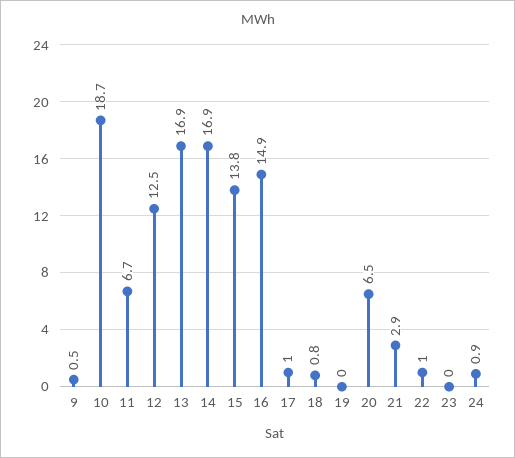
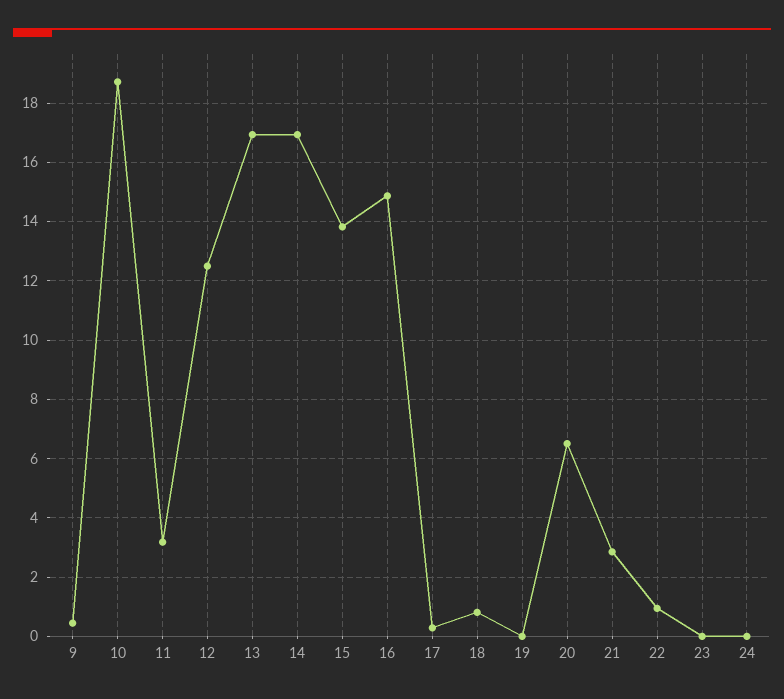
  {
    "9": 0.5,
    "10": 18.7,
-   "11": 6.7,
+   "11": 3.25,
    "12": 12.5,
    "13": 16.9,
    "14": 16.9,
    "15": 13.8,
    "16": 14.9,
-   "17": 1,
+   "17": 0.25,
    "18": 0.8,
    "19": 0,
    "20": 6.5,
    "21": 2.9,
    "22": 1,
    "23": 0,
-   "24": 0.9
+   "24": 0
  }

